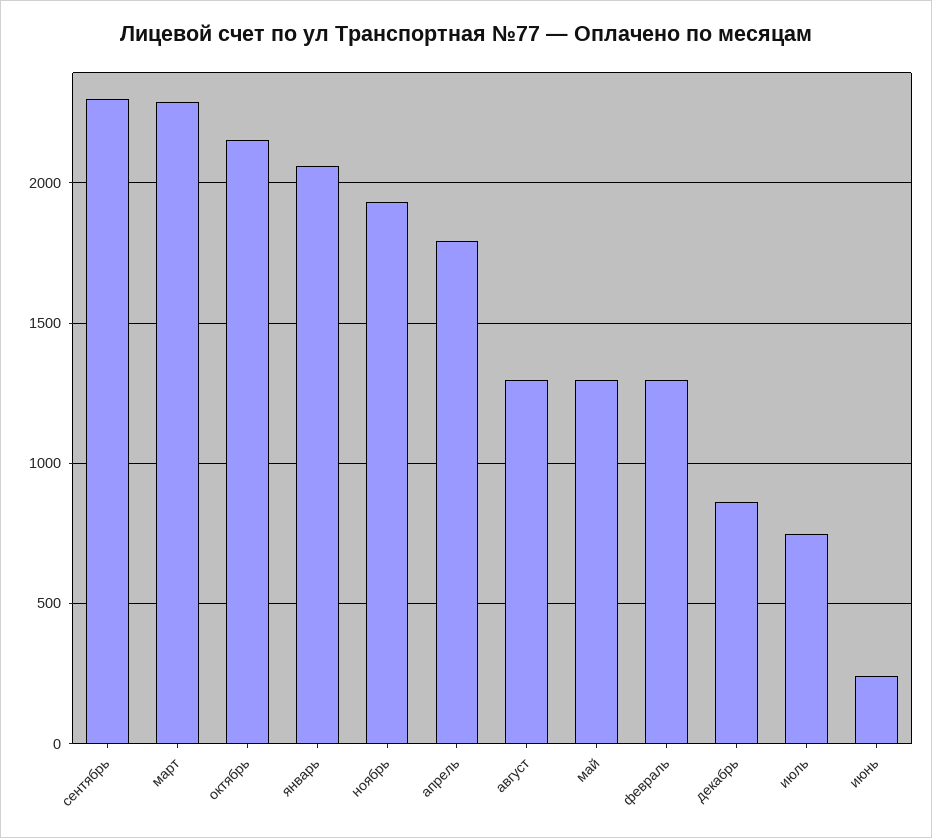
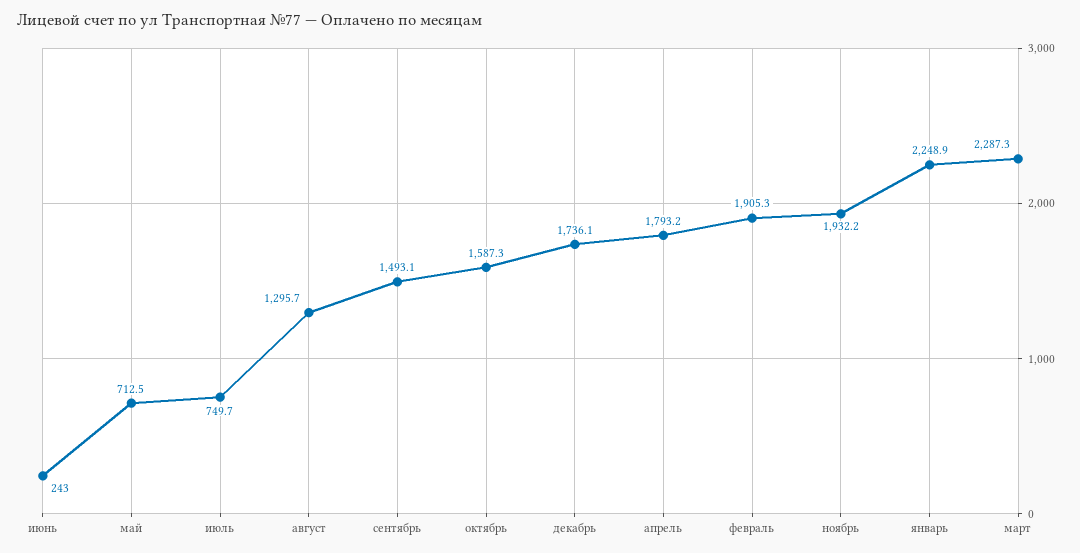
  {
-   "сентябрь": 2300,
+   "сентябрь": 1493.1,
    "март": 2287.3,
-   "октябрь": 2150,
+   "октябрь": 1587.3,
-   "январь": 2050,
+   "январь": 2248.9,
    "ноябрь": 1932.2,
    "апрель": 1793.2,
    "август": 1295.7,
-   "май": 1300,
+   "май": 712.5,
-   "февраль": 1300,
+   "февраль": 1905.3,
-   "декабрь": 850,
+   "декабрь": 1736.1,
    "июль": 749.7,
    "июнь": 243
  }

